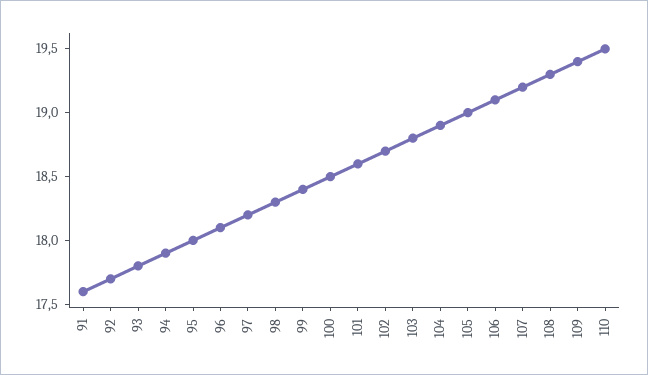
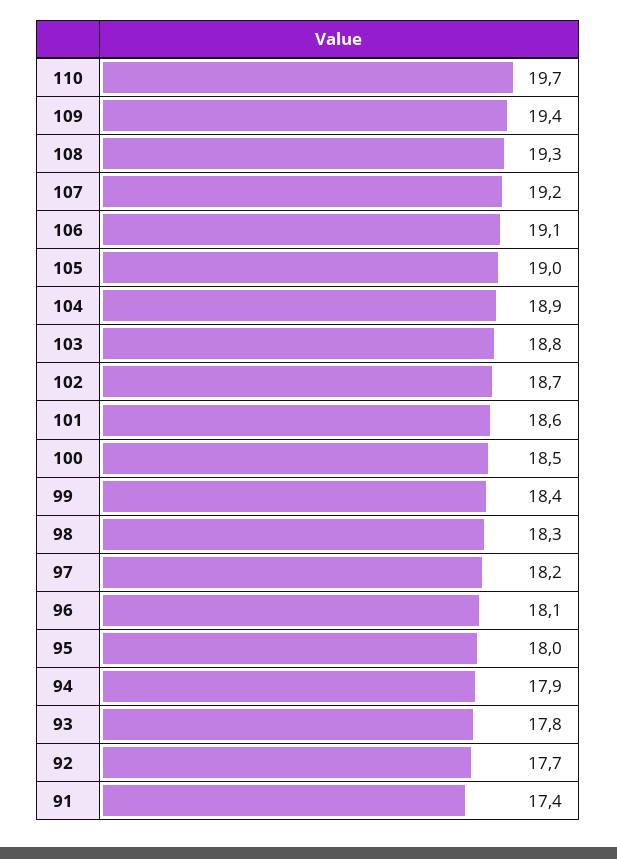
  {
-   "91": 17.6,
+   "91": 17.4,
    "92": 17.7,
    "93": 17.8,
    "94": 17.9,
    "95": 18,
    "96": 18.1,
    "97": 18.2,
    "98": 18.3,
    "99": 18.4,
    "100": 18.5,
    "101": 18.6,
    "102": 18.7,
    "103": 18.8,
    "104": 18.9,
    "105": 19,
    "106": 19.1,
    "107": 19.2,
    "108": 19.3,
    "109": 19.4,
-   "110": 19.5
+   "110": 19.7
  }

